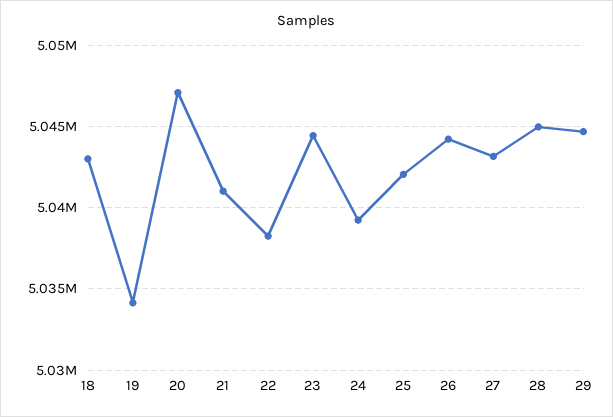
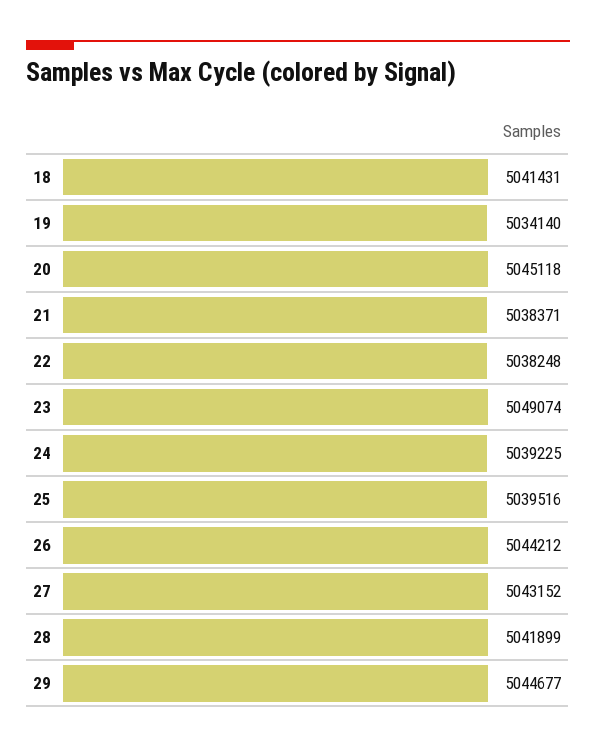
  {
-   "18": 5043000,
+   "18": 5041431,
    "19": 5034140,
-   "20": 5047000,
+   "20": 5045118,
-   "21": 5041000,
+   "21": 5038371,
    "22": 5038248,
-   "23": 5044500,
+   "23": 5049074,
    "24": 5039225,
-   "25": 5042000,
+   "25": 5039516,
    "26": 5044212,
    "27": 5043152,
-   "28": 5045000,
+   "28": 5041899,
    "29": 5044677
  }

